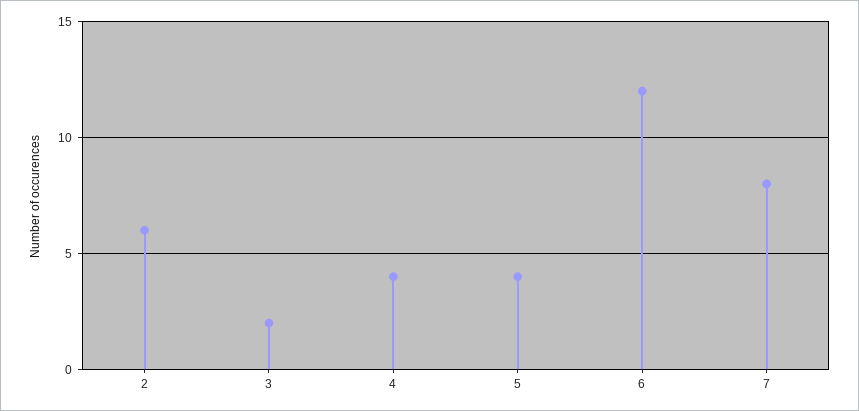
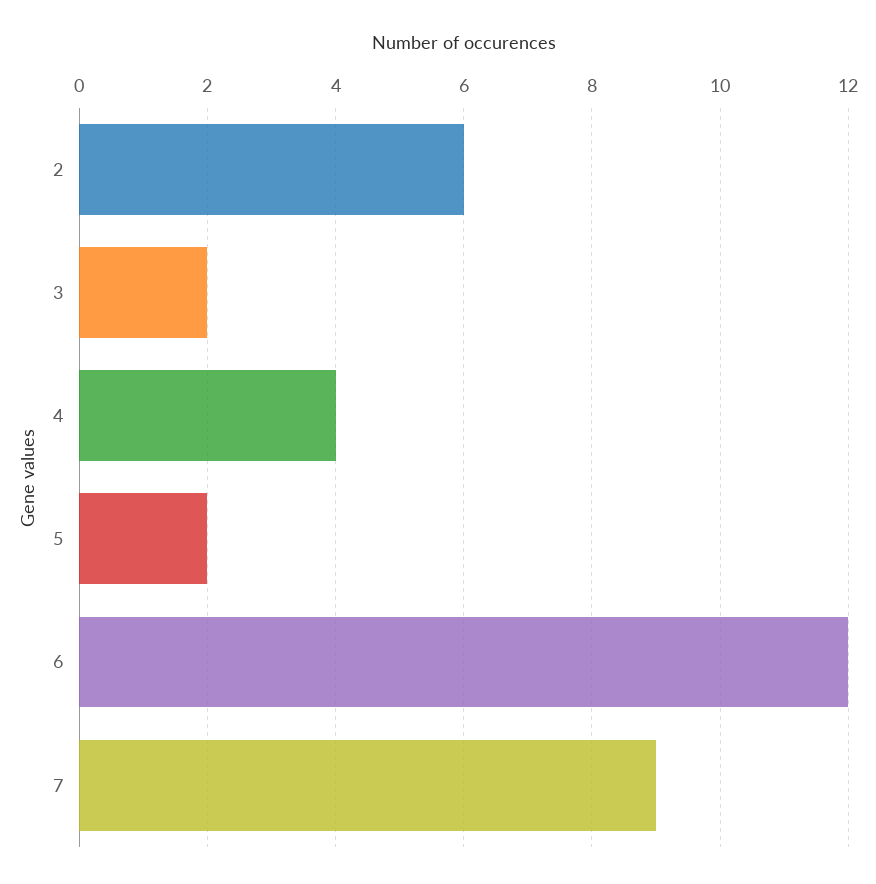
  {
    "2": 6,
    "3": 2,
    "4": 4,
-   "5": 4,
+   "5": 2,
    "6": 12,
-   "7": 8
+   "7": 9
  }

